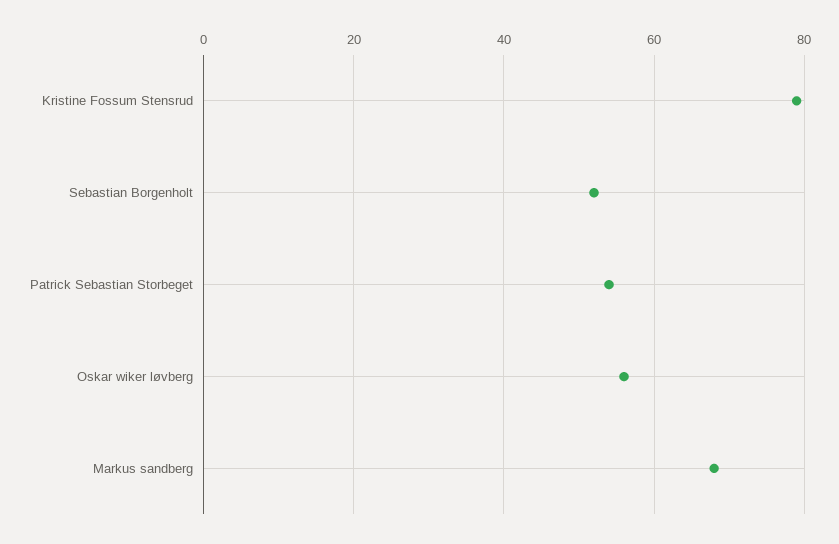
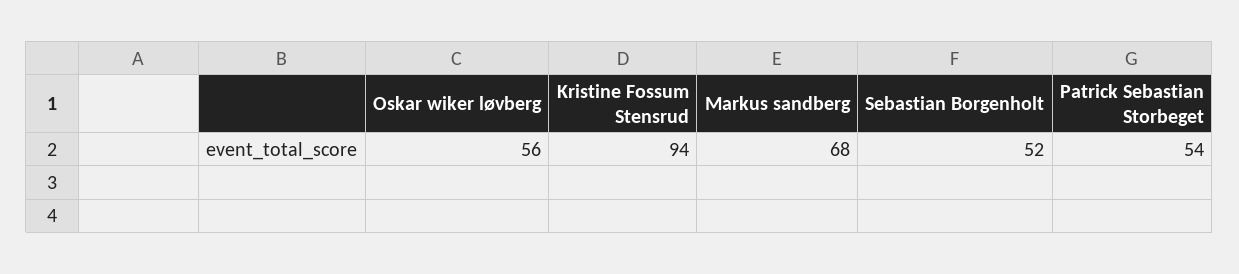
  {
-   "Kristine Fossum Stensrud": 80,
+   "Kristine Fossum Stensrud": 94,
    "Sebastian Borgenholt": 52,
    "Patrick Sebastian Storbeget": 54,
    "Oskar wiker løvberg": 56,
    "Markus sandberg": 68
  }

